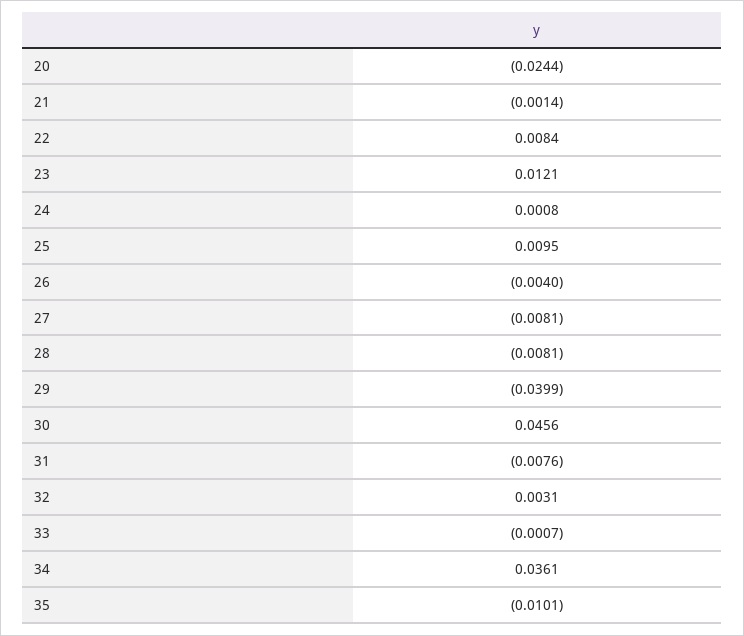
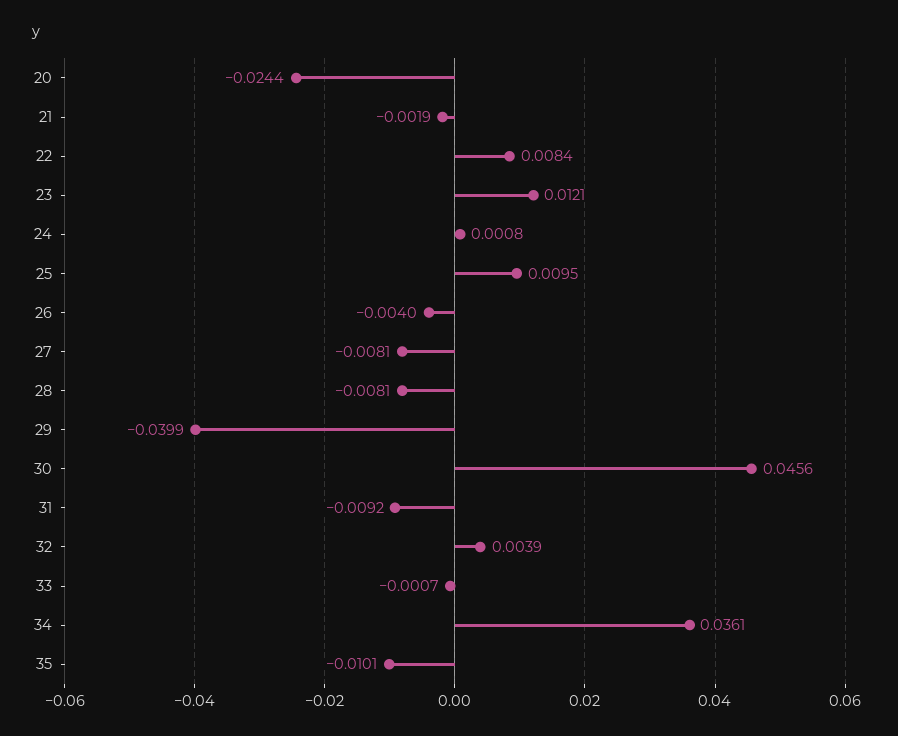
  {
    "20": -0.0244,
-   "21": -0.0014,
+   "21": -0.0019,
    "22": 0.0084,
    "23": 0.0121,
    "24": 0.0008,
    "25": 0.0095,
    "26": -0.004,
    "27": -0.0081,
    "28": -0.0081,
    "29": -0.0399,
    "30": 0.0456,
-   "31": -0.0076,
+   "31": -0.0092,
-   "32": 0.0031,
+   "32": 0.0039,
    "33": -0.0007,
    "34": 0.0361,
    "35": -0.0101
  }

